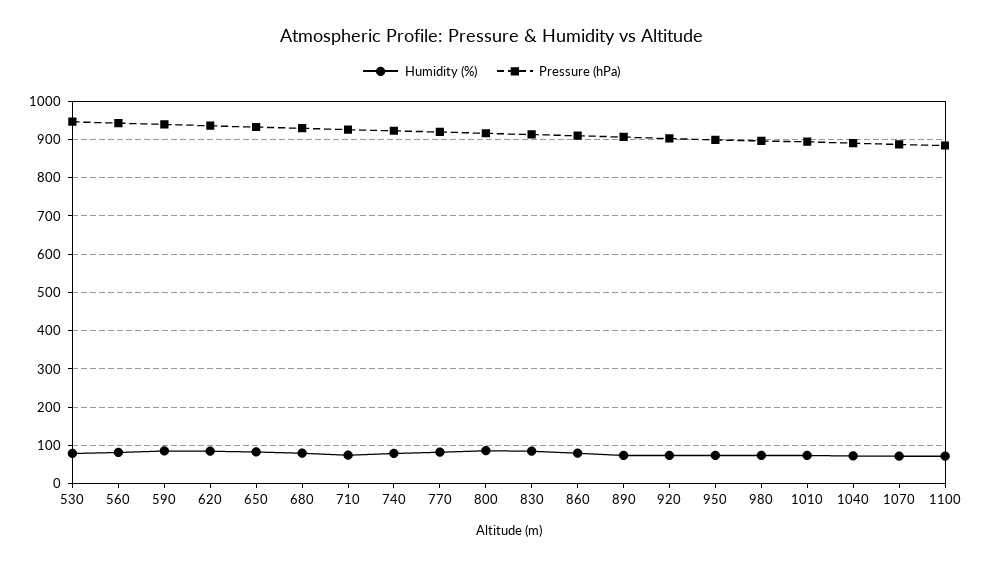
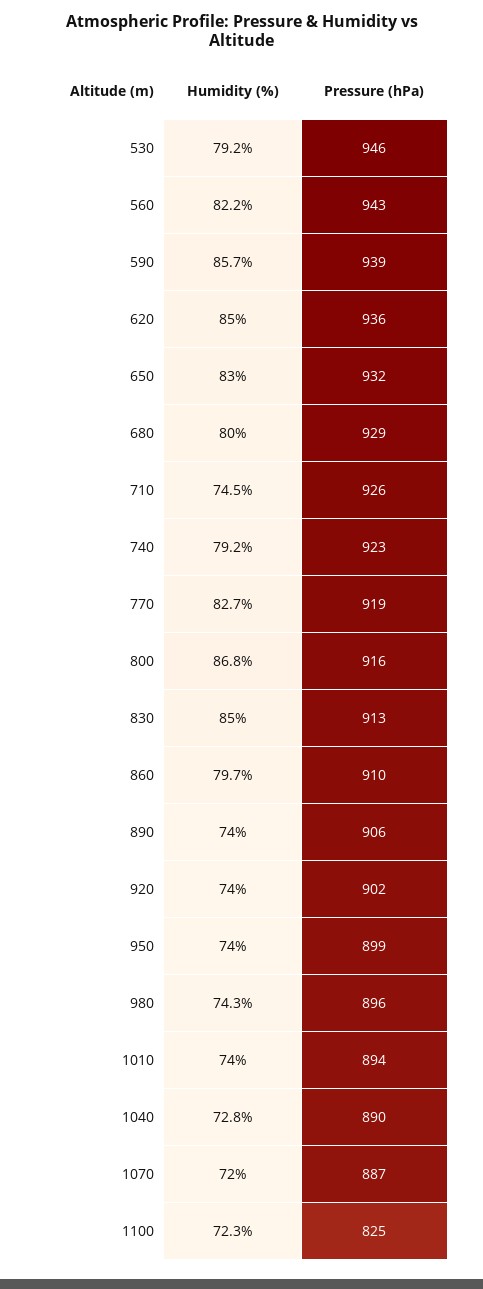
  {
    "Humidity (%)": {
      "530": 79.2,
      "560": 82.2,
      "590": 85.7,
      "620": 85,
      "650": 83,
      "680": 80,
      "710": 74.5,
      "740": 79.2,
      "770": 82.7,
      "800": 86.8,
      "830": 85,
      "860": 79.7,
      "890": 74,
      "920": 74,
      "950": 74,
      "980": 74.3,
      "1010": 74,
      "1040": 72.8,
      "1070": 72,
      "1100": 72.3
    },
    "Pressure (hPa)": {
      "530": 946,
      "560": 943,
      "590": 939,
      "620": 936,
      "650": 932,
      "680": 929,
      "710": 926,
      "740": 923,
      "770": 919,
      "800": 916,
      "830": 913,
      "860": 910,
      "890": 906,
      "920": 902,
      "950": 899,
      "980": 896,
      "1010": 894,
      "1040": 890,
      "1070": 887,
-     "1100": 880
+     "1100": 825
    }
  }

